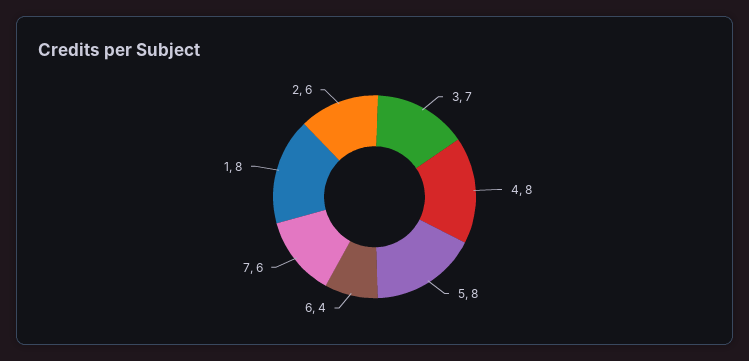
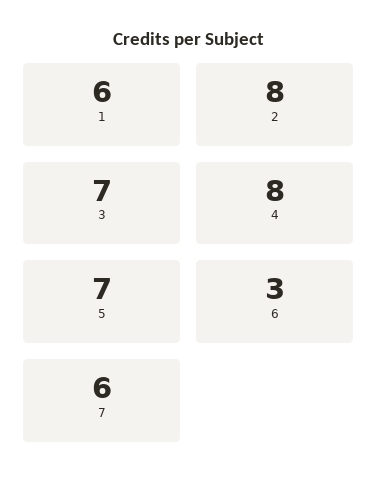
  {
    "3": 7,
    "4": 8,
-   "5": 8,
+   "5": 7,
-   "6": 4,
+   "6": 3,
    "7": 6,
-   "1": 8,
+   "1": 6,
-   "2": 6
+   "2": 8
  }

